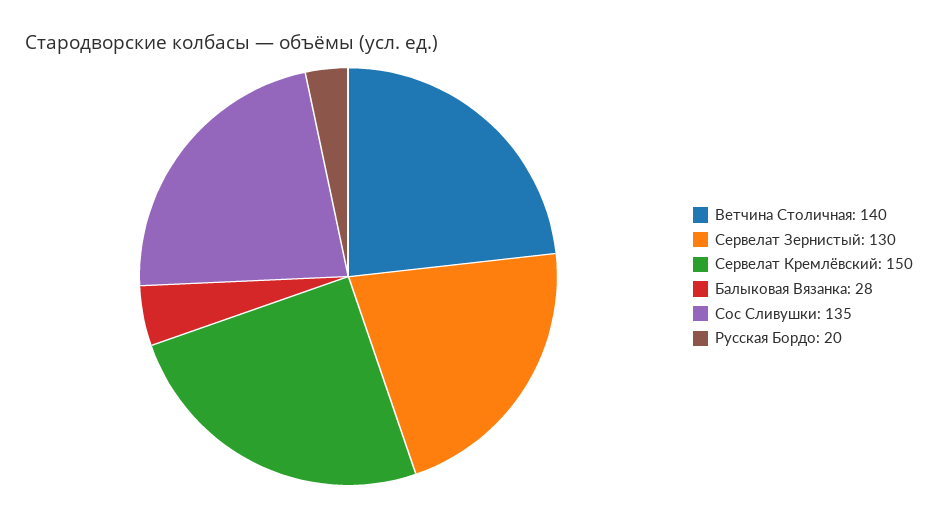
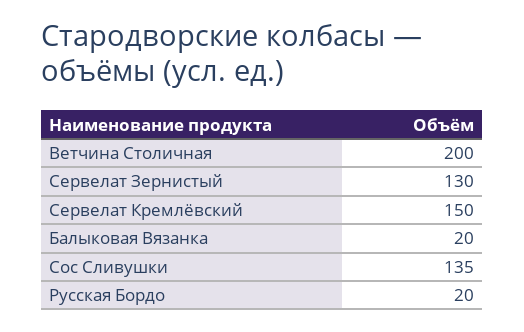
  {
-   "Ветчина Столичная": 140,
+   "Ветчина Столичная": 200,
    "Сервелат Зернистый": 130,
    "Сервелат Кремлёвский": 150,
-   "Балыковая Вязанка": 28,
+   "Балыковая Вязанка": 20,
    "Сос Сливушки": 135,
    "Русская Бордо": 20
  }

